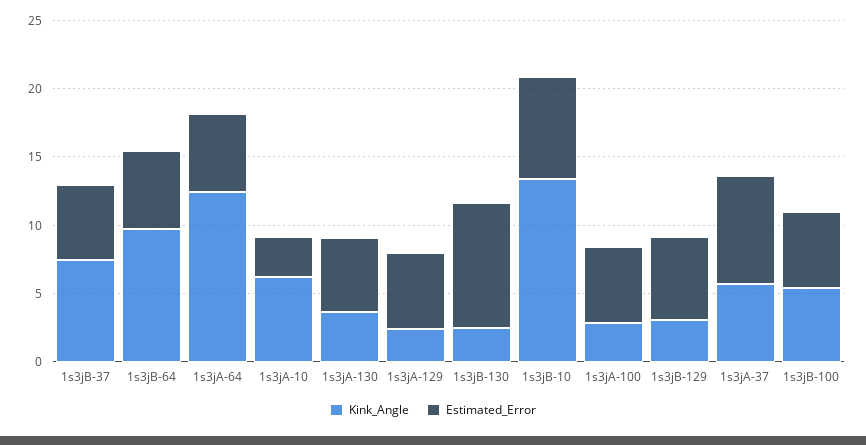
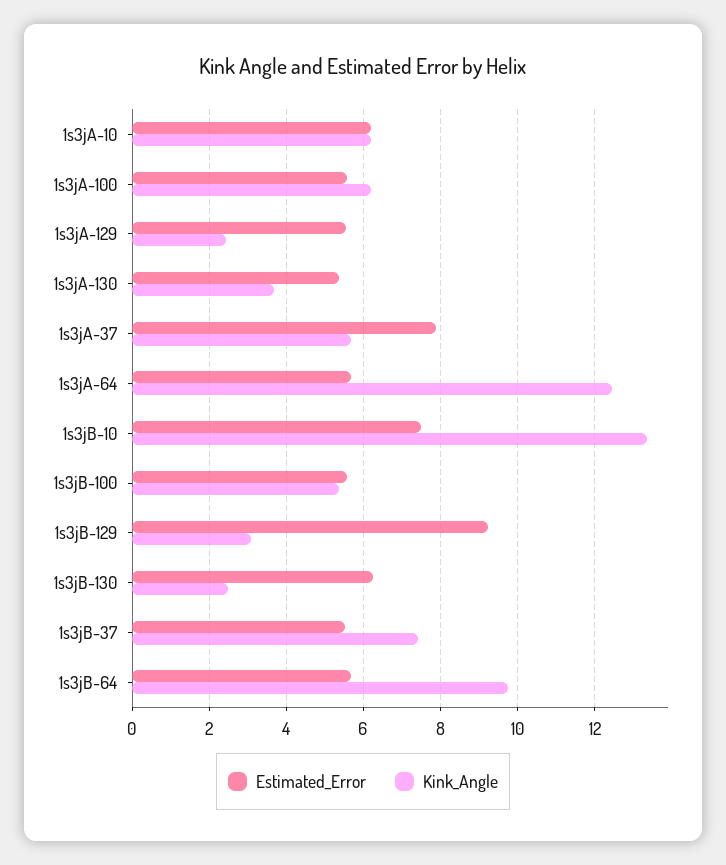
  {
    "Kink_Angle": {
      "1s3jB-37": 7.4,
      "1s3jB-64": 9.8,
      "1s3jA-64": 12.4,
      "1s3jA-10": 6.2,
      "1s3jA-130": 3.6,
      "1s3jA-129": 2.4,
      "1s3jB-130": 2.6,
      "1s3jB-10": 13.4,
-     "1s3jA-100": 3,
+     "1s3jA-100": 6.2,
      "1s3jB-129": 3,
      "1s3jA-37": 5.6,
      "1s3jB-100": 5.4
    },
    "Estimated_Error": {
      "1s3jB-37": 5.6,
      "1s3jB-64": 5.6,
      "1s3jA-64": 5.6,
-     "1s3jA-10": 3,
+     "1s3jA-10": 6.2,
      "1s3jA-130": 5.4,
      "1s3jA-129": 5.6,
-     "1s3jB-130": 9,
+     "1s3jB-130": 6.2,
      "1s3jB-10": 7.4,
      "1s3jA-100": 5.6,
-     "1s3jB-129": 6,
+     "1s3jB-129": 9.2,
      "1s3jA-37": 7.8,
      "1s3jB-100": 5.6
    }
  }

